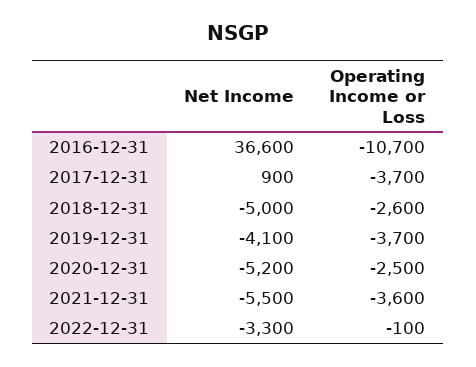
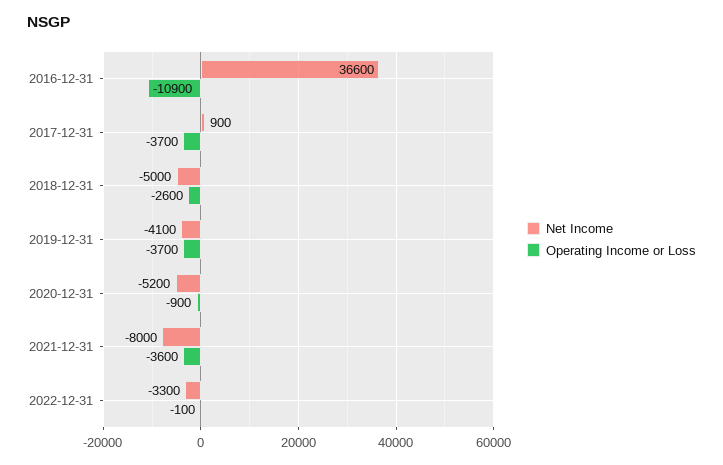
  {
    "Net Income": {
      "2016-12-31": 36600,
      "2017-12-31": 900,
      "2018-12-31": -5000,
      "2019-12-31": -4100,
      "2020-12-31": -5200,
-     "2021-12-31": -5500,
+     "2021-12-31": -8000,
      "2022-12-31": -3300
    },
    "Operating Income or Loss": {
-     "2016-12-31": -10700,
+     "2016-12-31": -10900,
      "2017-12-31": -3700,
      "2018-12-31": -2600,
      "2019-12-31": -3700,
-     "2020-12-31": -2500,
+     "2020-12-31": -900,
      "2021-12-31": -3600,
      "2022-12-31": -100
    }
  }

